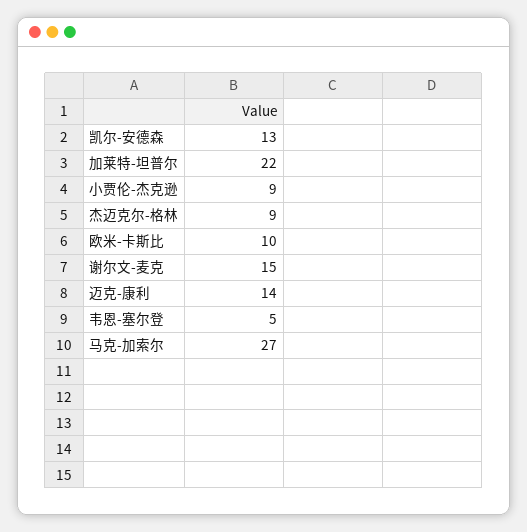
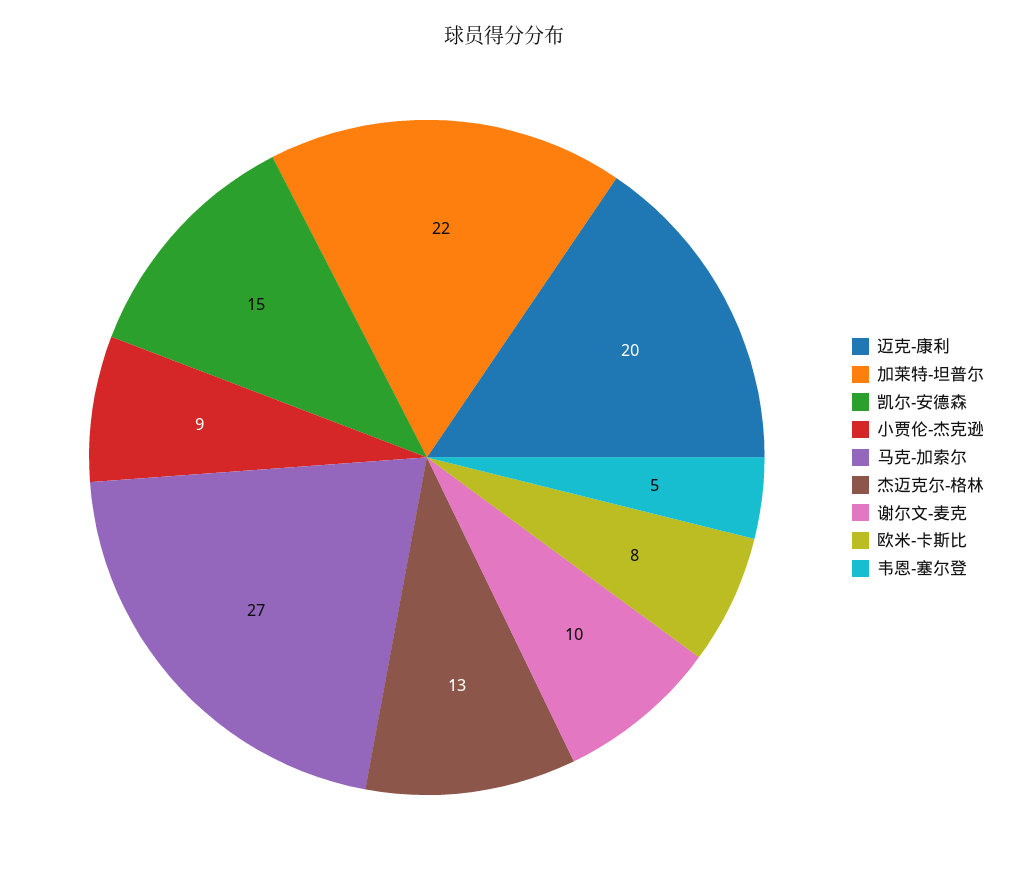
  {
-   "凯尔-安德森": 13,
+   "凯尔-安德森": 15,
    "加莱特-坦普尔": 22,
    "小贾伦-杰克逊": 9,
-   "杰迈克尔-格林": 9,
+   "杰迈克尔-格林": 13,
-   "欧米-卡斯比": 10,
+   "欧米-卡斯比": 8,
-   "谢尔文-麦克": 15,
+   "谢尔文-麦克": 10,
-   "迈克-康利": 14,
+   "迈克-康利": 20,
    "韦恩-塞尔登": 5,
    "马克-加索尔": 27
  }

